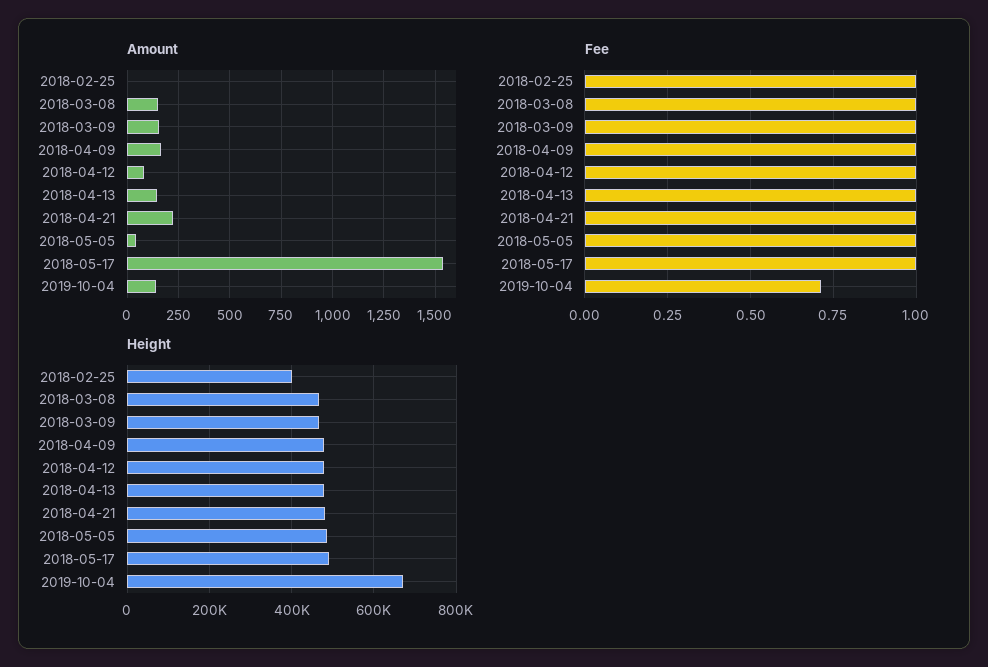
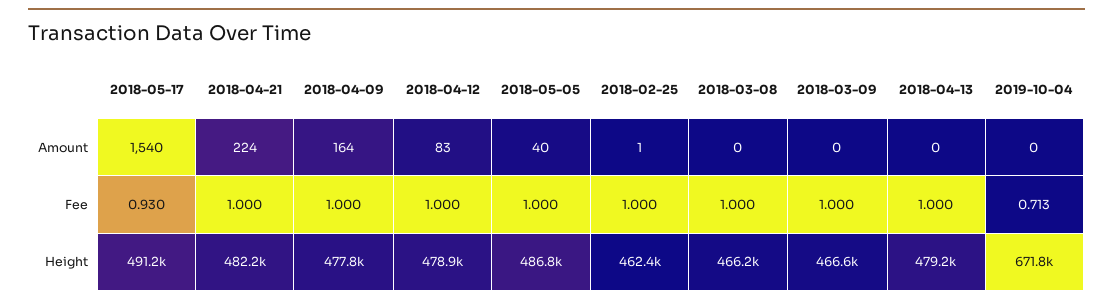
  {
    "Amount": {
      "2018-02-25": 1,
-     "2018-03-08": 150,
+     "2018-03-08": 0,
-     "2018-03-09": 150,
+     "2018-03-09": 0,
      "2018-04-09": 164,
      "2018-04-12": 83,
-     "2018-04-13": 150,
+     "2018-04-13": 0,
      "2018-04-21": 224,
      "2018-05-05": 40,
      "2018-05-17": 1540,
-     "2019-10-04": 150
+     "2019-10-04": 0
    },
    "Fee": {
      "2018-02-25": 1,
      "2018-03-08": 1,
      "2018-03-09": 1,
      "2018-04-09": 1,
      "2018-04-12": 1,
      "2018-04-13": 1,
      "2018-04-21": 1,
      "2018-05-05": 1,
-     "2018-05-17": 1,
+     "2018-05-17": 0.93,
      "2019-10-04": 0.713
    },
    "Height": {
-     "2018-02-25": 400000,
+     "2018-02-25": 462400,
      "2018-03-08": 466200,
      "2018-03-09": 466600,
      "2018-04-09": 477800,
      "2018-04-12": 478900,
      "2018-04-13": 479200,
      "2018-04-21": 482200,
      "2018-05-05": 486800,
      "2018-05-17": 491200,
      "2019-10-04": 671800
    }
  }

